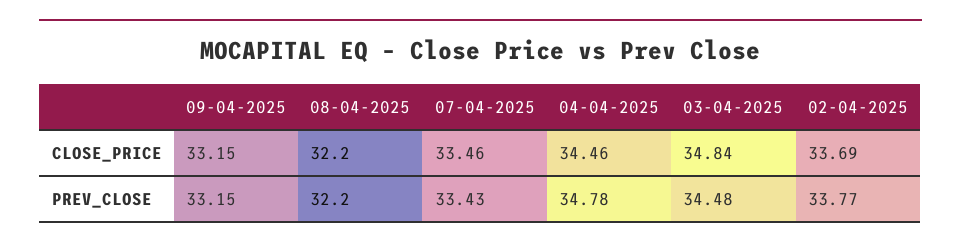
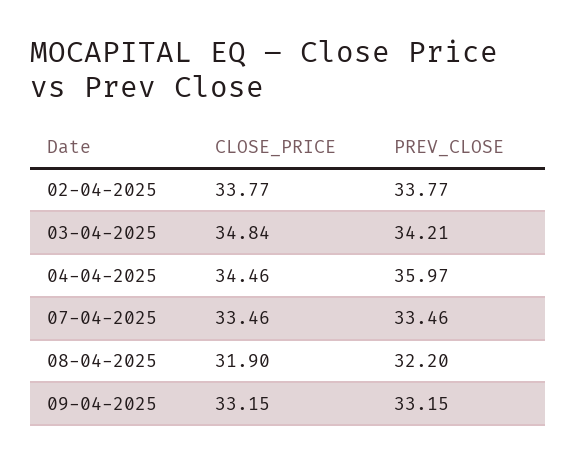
  {
    "09-04-2025": {
      "CLOSE_PRICE": 33.15,
      "PREV_CLOSE": 33.15
    },
    "08-04-2025": {
-     "CLOSE_PRICE": 32.2,
+     "CLOSE_PRICE": 31.9,
      "PREV_CLOSE": 32.2
    },
    "07-04-2025": {
      "CLOSE_PRICE": 33.46,
-     "PREV_CLOSE": 33.43
+     "PREV_CLOSE": 33.46
    },
    "04-04-2025": {
      "CLOSE_PRICE": 34.46,
-     "PREV_CLOSE": 34.78
+     "PREV_CLOSE": 35.97
    },
    "03-04-2025": {
      "CLOSE_PRICE": 34.84,
-     "PREV_CLOSE": 34.48
+     "PREV_CLOSE": 34.21
    },
    "02-04-2025": {
-     "CLOSE_PRICE": 33.69,
+     "CLOSE_PRICE": 33.77,
      "PREV_CLOSE": 33.77
    }
  }

